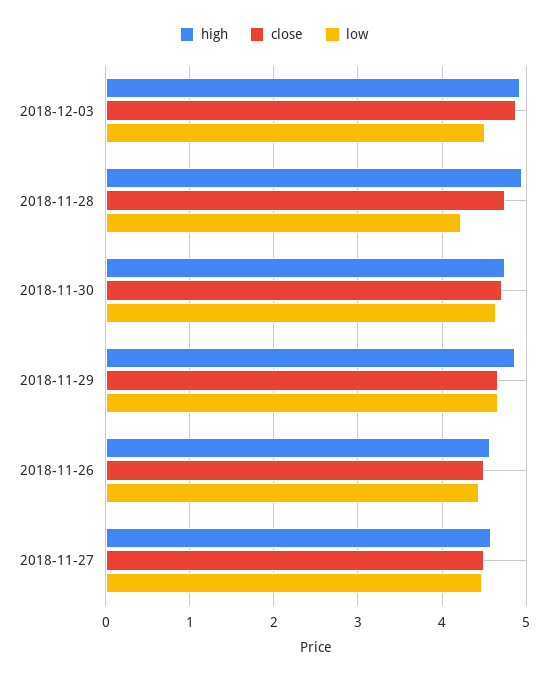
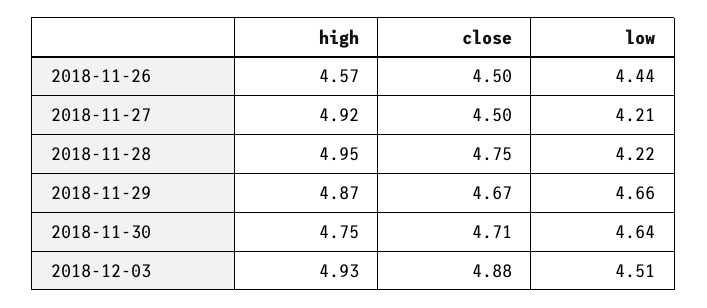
  {
    "high": {
      "2018-12-03": 4.93,
      "2018-11-28": 4.95,
      "2018-11-30": 4.75,
      "2018-11-29": 4.87,
      "2018-11-26": 4.57,
-     "2018-11-27": 4.6
+     "2018-11-27": 4.92
    },
    "close": {
      "2018-12-03": 4.88,
      "2018-11-28": 4.75,
      "2018-11-30": 4.71,
      "2018-11-29": 4.67,
      "2018-11-26": 4.5,
      "2018-11-27": 4.5
    },
    "low": {
      "2018-12-03": 4.51,
      "2018-11-28": 4.22,
      "2018-11-30": 4.64,
      "2018-11-29": 4.66,
      "2018-11-26": 4.44,
-     "2018-11-27": 4.5
+     "2018-11-27": 4.21
    }
  }

